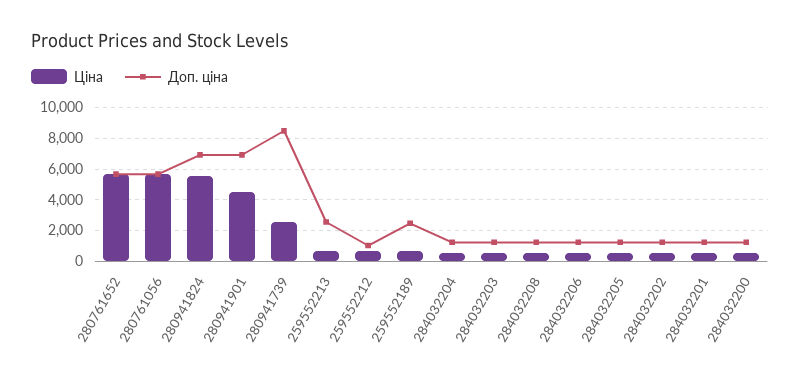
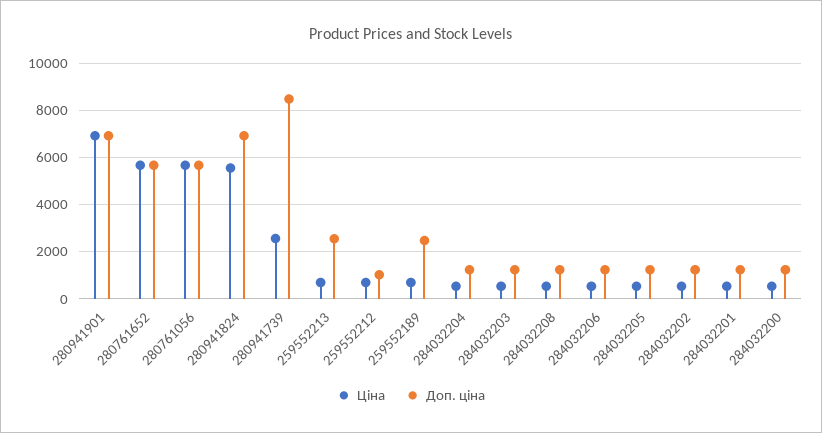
  {
    "Ціна": {
      "280761652": 5500,
      "280761056": 5500,
      "280941824": 5500,
-     "280941901": 4500,
+     "280941901": 7000,
      "280941739": 2500,
      "259552213": 500,
      "259552212": 500,
      "259552189": 500,
      "284032204": 500,
      "284032203": 500,
      "284032208": 500,
      "284032206": 500,
      "284032205": 500,
      "284032202": 500,
      "284032201": 500,
      "284032200": 500
    },
    "Доп. ціна": {
      "280761652": 5500,
      "280761056": 5500,
      "280941824": 7000,
      "280941901": 7000,
      "280941739": 8500,
      "259552213": 2500,
      "259552212": 1000,
      "259552189": 2500,
      "284032204": 1000,
      "284032203": 1000,
      "284032208": 1000,
      "284032206": 1000,
      "284032205": 1000,
      "284032202": 1000,
      "284032201": 1000,
      "284032200": 1000
    }
  }

